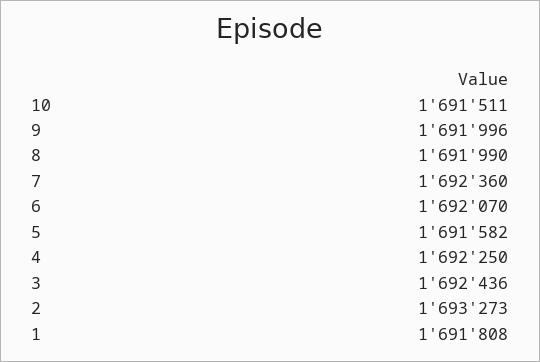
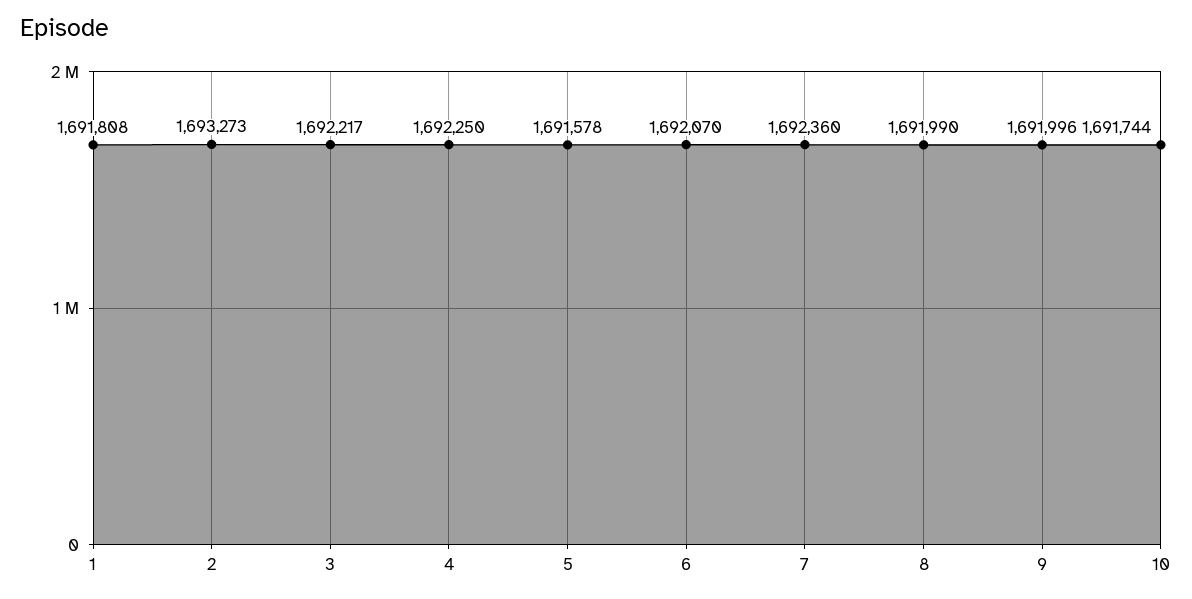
  {
-   "10": 1691511,
+   "10": 1691744,
    "9": 1691996,
    "8": 1691990,
    "7": 1692360,
    "6": 1692070,
-   "5": 1691582,
+   "5": 1691578,
    "4": 1692250,
-   "3": 1692436,
+   "3": 1692217,
    "2": 1693273,
    "1": 1691808
  }

